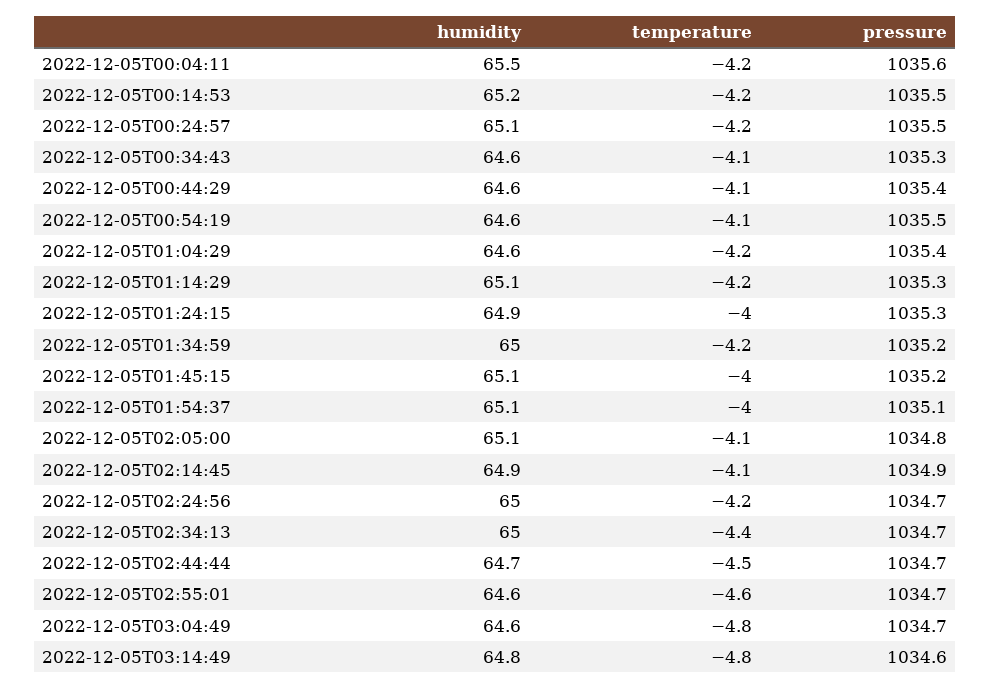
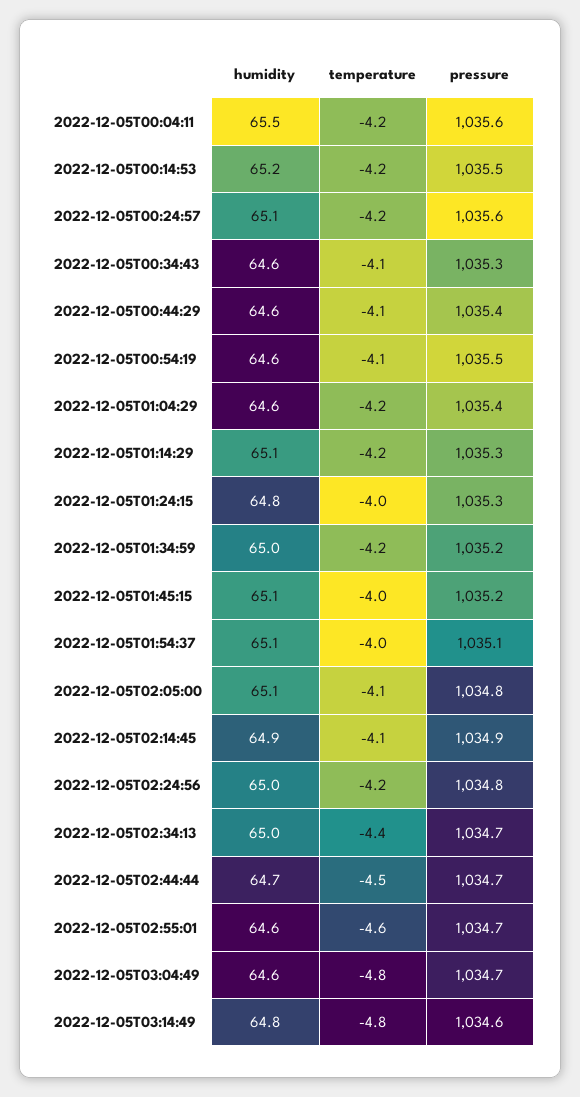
  {
    "humidity": {
      "2022-12-05T00:04:11": 65.5,
      "2022-12-05T00:14:53": 65.2,
      "2022-12-05T00:24:57": 65.1,
      "2022-12-05T00:34:43": 64.6,
      "2022-12-05T00:44:29": 64.6,
      "2022-12-05T00:54:19": 64.6,
      "2022-12-05T01:04:29": 64.6,
      "2022-12-05T01:14:29": 65.1,
-     "2022-12-05T01:24:15": 64.9,
+     "2022-12-05T01:24:15": 64.8,
      "2022-12-05T01:34:59": 65,
      "2022-12-05T01:45:15": 65.1,
      "2022-12-05T01:54:37": 65.1,
      "2022-12-05T02:05:00": 65.1,
      "2022-12-05T02:14:45": 64.9,
      "2022-12-05T02:24:56": 65,
      "2022-12-05T02:34:13": 65,
      "2022-12-05T02:44:44": 64.7,
      "2022-12-05T02:55:01": 64.6,
      "2022-12-05T03:04:49": 64.6,
      "2022-12-05T03:14:49": 64.8
    },
    "temperature": {
      "2022-12-05T00:04:11": -4.2,
      "2022-12-05T00:14:53": -4.2,
      "2022-12-05T00:24:57": -4.2,
      "2022-12-05T00:34:43": -4.1,
      "2022-12-05T00:44:29": -4.1,
      "2022-12-05T00:54:19": -4.1,
      "2022-12-05T01:04:29": -4.2,
      "2022-12-05T01:14:29": -4.2,
      "2022-12-05T01:24:15": -4,
      "2022-12-05T01:34:59": -4.2,
      "2022-12-05T01:45:15": -4,
      "2022-12-05T01:54:37": -4,
      "2022-12-05T02:05:00": -4.1,
      "2022-12-05T02:14:45": -4.1,
      "2022-12-05T02:24:56": -4.2,
      "2022-12-05T02:34:13": -4.4,
      "2022-12-05T02:44:44": -4.5,
      "2022-12-05T02:55:01": -4.6,
      "2022-12-05T03:04:49": -4.8,
      "2022-12-05T03:14:49": -4.8
    },
    "pressure": {
      "2022-12-05T00:04:11": 1035.6,
      "2022-12-05T00:14:53": 1035.5,
-     "2022-12-05T00:24:57": 1035.5,
+     "2022-12-05T00:24:57": 1035.6,
      "2022-12-05T00:34:43": 1035.3,
      "2022-12-05T00:44:29": 1035.4,
      "2022-12-05T00:54:19": 1035.5,
      "2022-12-05T01:04:29": 1035.4,
      "2022-12-05T01:14:29": 1035.3,
      "2022-12-05T01:24:15": 1035.3,
      "2022-12-05T01:34:59": 1035.2,
      "2022-12-05T01:45:15": 1035.2,
      "2022-12-05T01:54:37": 1035.1,
      "2022-12-05T02:05:00": 1034.8,
      "2022-12-05T02:14:45": 1034.9,
-     "2022-12-05T02:24:56": 1034.7,
+     "2022-12-05T02:24:56": 1034.8,
      "2022-12-05T02:34:13": 1034.7,
      "2022-12-05T02:44:44": 1034.7,
      "2022-12-05T02:55:01": 1034.7,
      "2022-12-05T03:04:49": 1034.7,
      "2022-12-05T03:14:49": 1034.6
    }
  }

